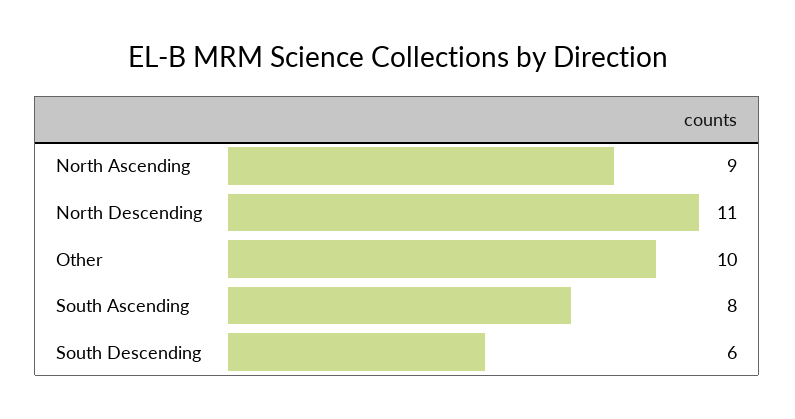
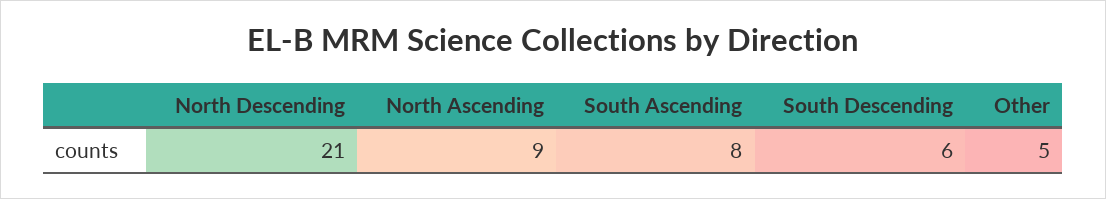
  {
    "North Ascending": 9,
-   "North Descending": 11,
+   "North Descending": 21,
-   "Other": 10,
+   "Other": 5,
    "South Ascending": 8,
    "South Descending": 6
  }

